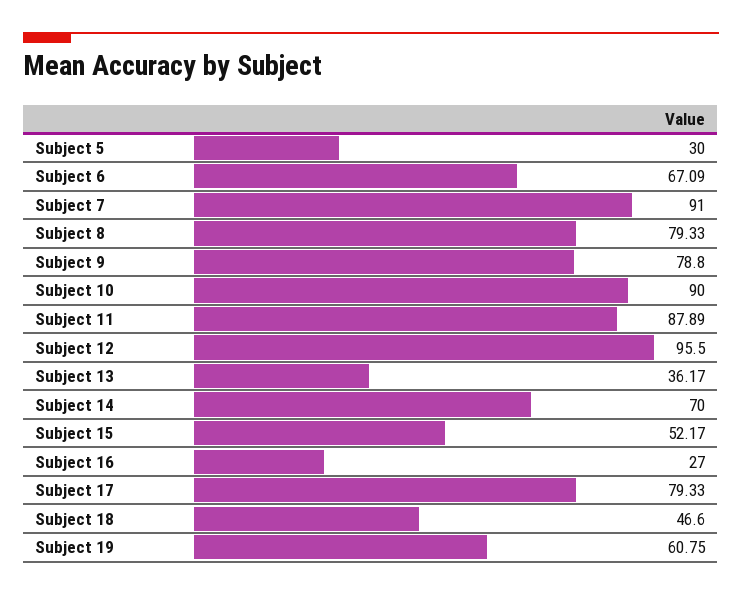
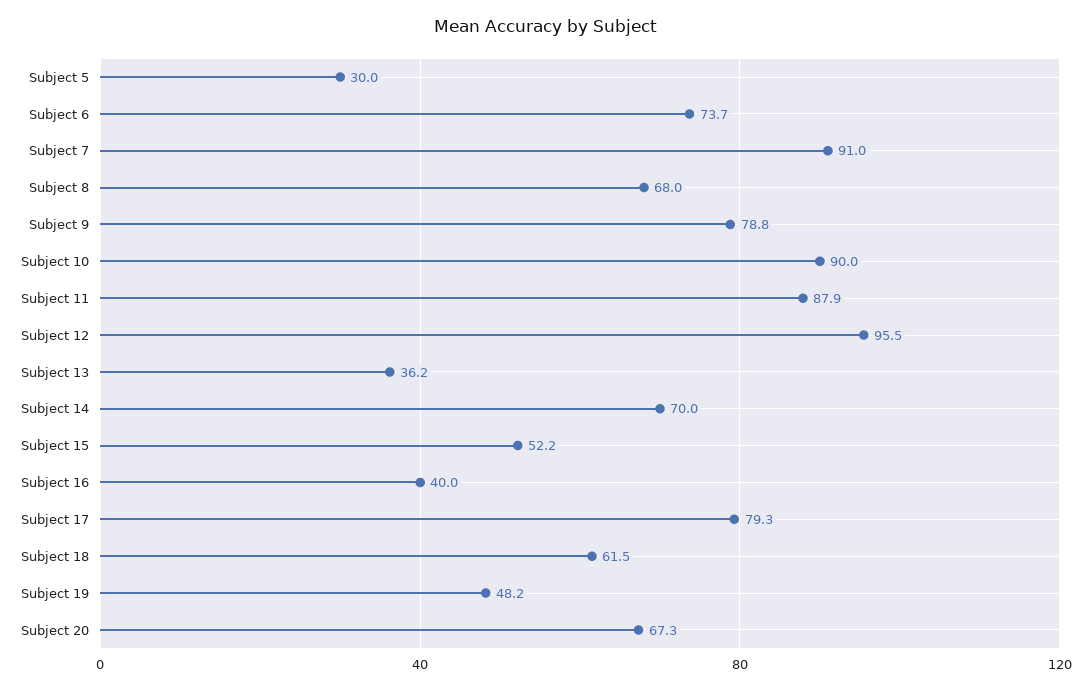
  {
    "Subject 5": 30,
-   "Subject 6": 67.09,
+   "Subject 6": 73.7,
    "Subject 7": 91,
-   "Subject 8": 79.33,
+   "Subject 8": 68,
    "Subject 9": 78.8,
    "Subject 10": 90,
    "Subject 11": 87.89,
    "Subject 12": 95.5,
    "Subject 13": 36.17,
    "Subject 14": 70,
    "Subject 15": 52.17,
-   "Subject 16": 27,
+   "Subject 16": 40,
    "Subject 17": 79.33,
-   "Subject 18": 46.6,
+   "Subject 18": 61.5,
-   "Subject 19": 60.75
+   "Subject 19": 48.2,
+   "Subject 20": 67.3
  }

